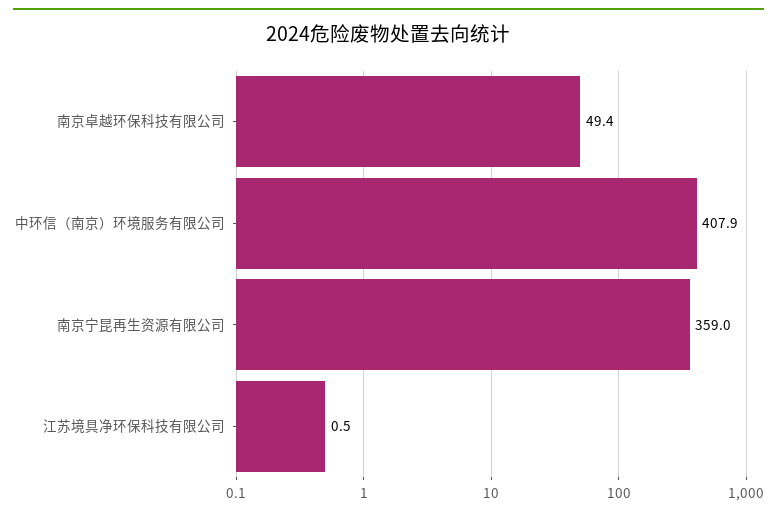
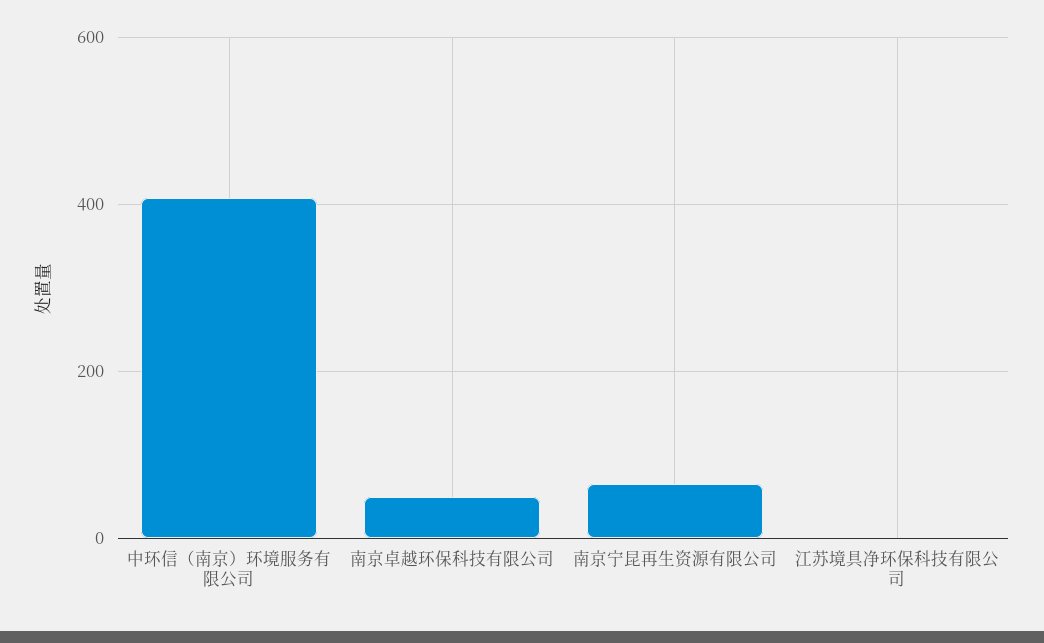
  {
    "南京卓越环保科技有限公司": 49.4,
    "中环信（南京）环境服务有限公司": 407.9,
-   "南京宁昆再生资源有限公司": 359,
+   "南京宁昆再生资源有限公司": 60,
    "江苏境具净环保科技有限公司": 0.5
  }

